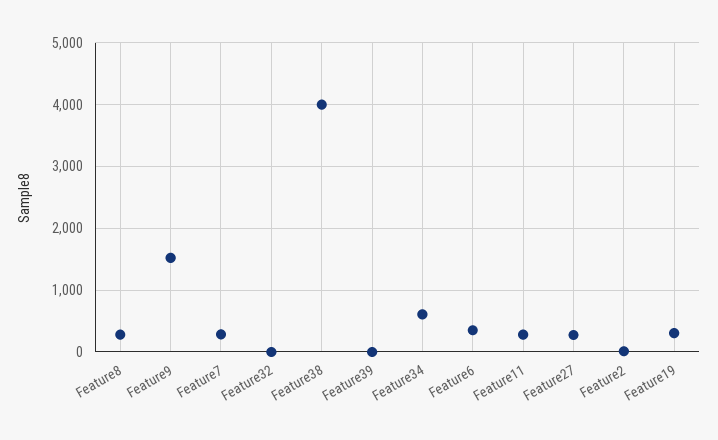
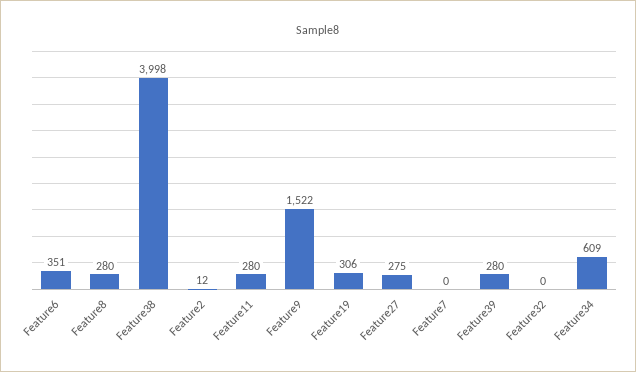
  {
    "Feature8": 280,
    "Feature9": 1522,
-   "Feature7": 300,
+   "Feature7": 0,
    "Feature32": 0,
    "Feature38": 3998,
-   "Feature39": 0,
+   "Feature39": 280,
    "Feature34": 609,
    "Feature6": 351,
    "Feature11": 280,
    "Feature27": 275,
    "Feature2": 12,
    "Feature19": 306
  }

